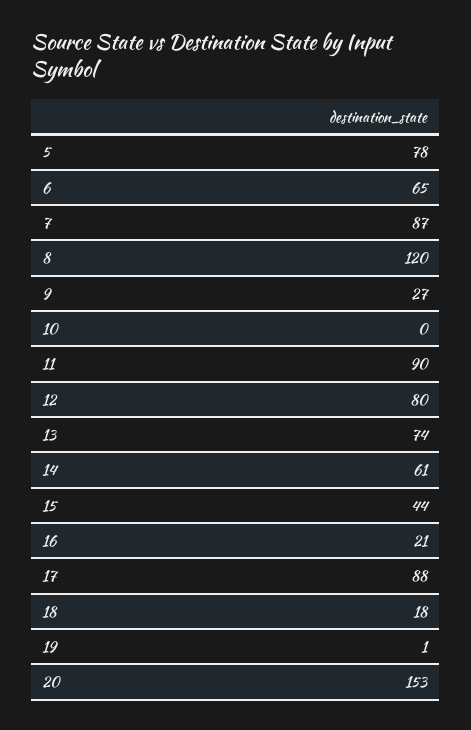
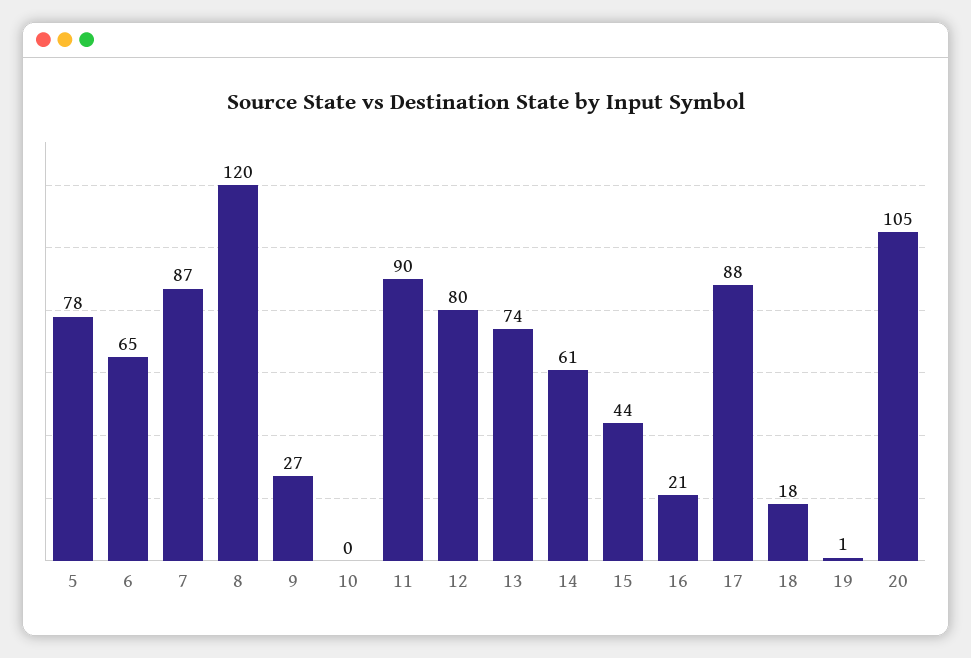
  {
    "5": 78,
    "6": 65,
    "7": 87,
    "8": 120,
    "9": 27,
    "10": 0,
    "11": 90,
    "12": 80,
    "13": 74,
    "14": 61,
    "15": 44,
    "16": 21,
    "17": 88,
    "18": 18,
    "19": 1,
-   "20": 153
+   "20": 105
  }

